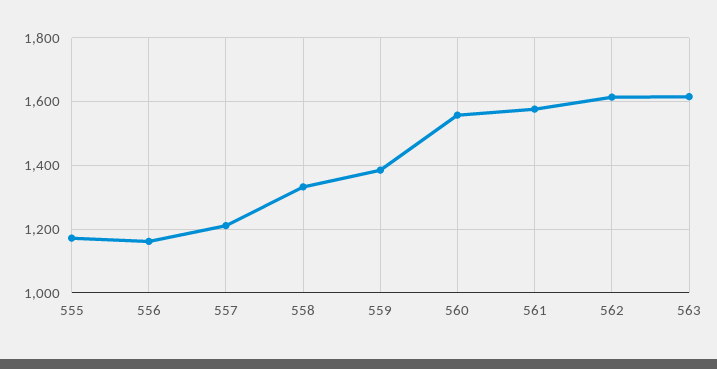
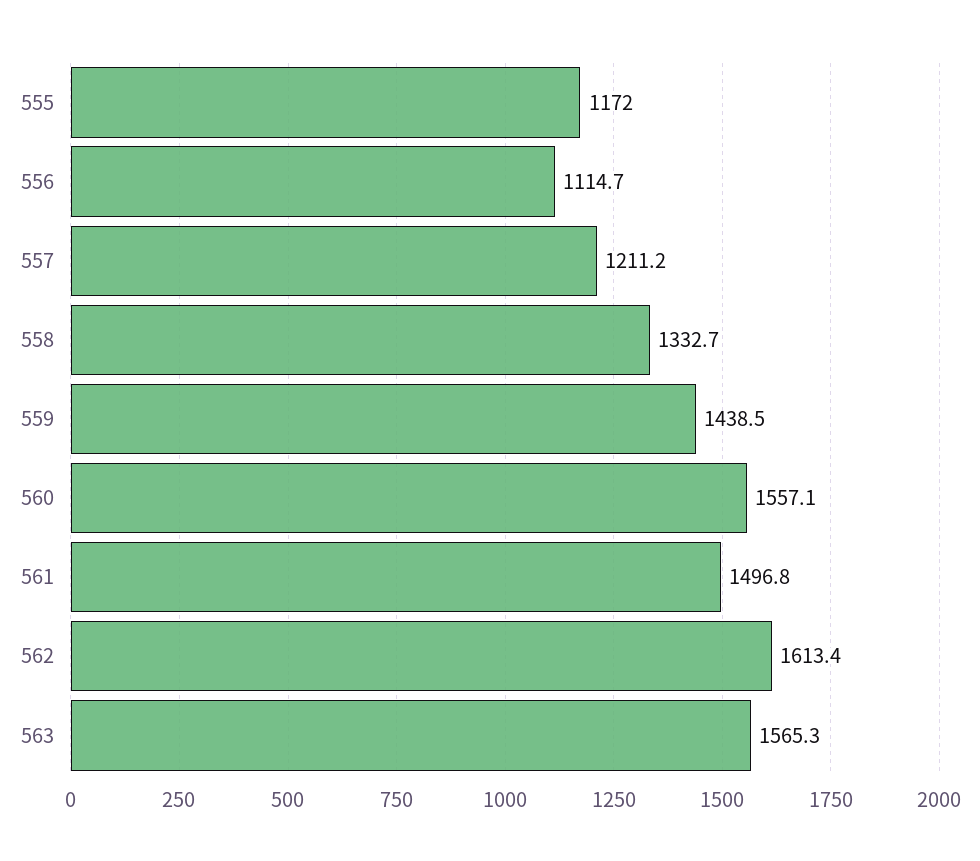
  {
    "555": 1172,
-   "556": 1160,
+   "556": 1114.7,
    "557": 1211.2,
    "558": 1332.7,
-   "559": 1380,
+   "559": 1438.5,
    "560": 1557.1,
-   "561": 1580,
+   "561": 1496.8,
    "562": 1613.4,
-   "563": 1620
+   "563": 1565.3
  }

